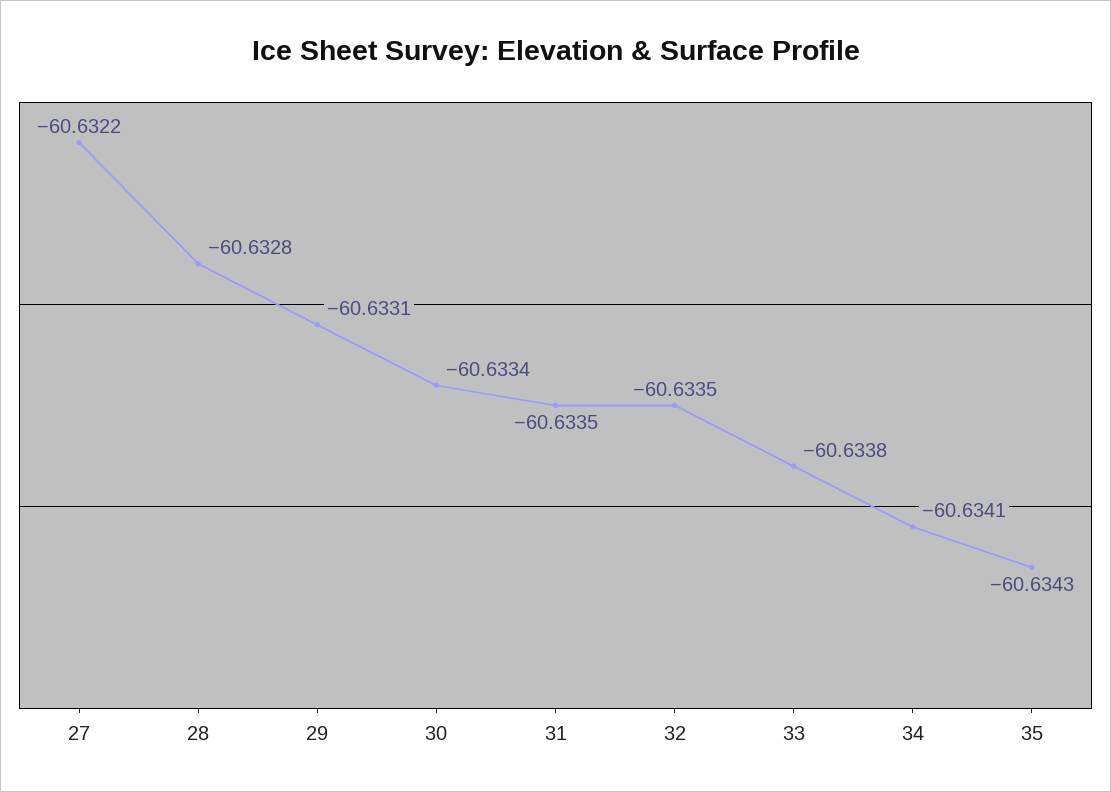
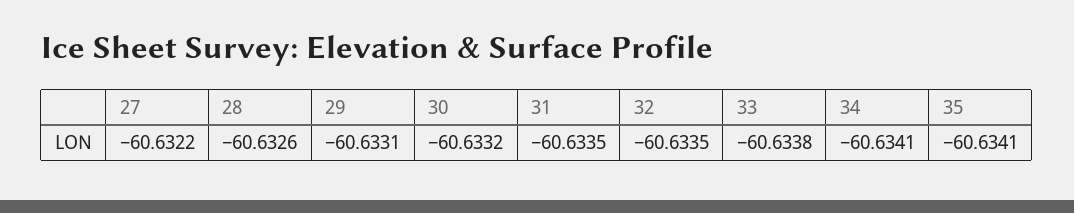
  {
    "27": -60.6322,
-   "28": -60.6328,
+   "28": -60.6326,
    "29": -60.6331,
-   "30": -60.6334,
+   "30": -60.6332,
    "31": -60.6335,
    "32": -60.6335,
    "33": -60.6338,
    "34": -60.6341,
-   "35": -60.6343
+   "35": -60.6341
  }

